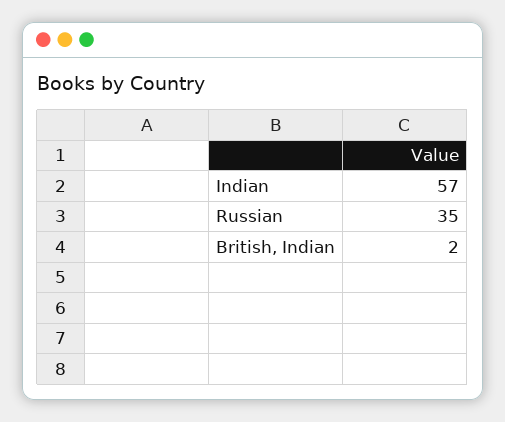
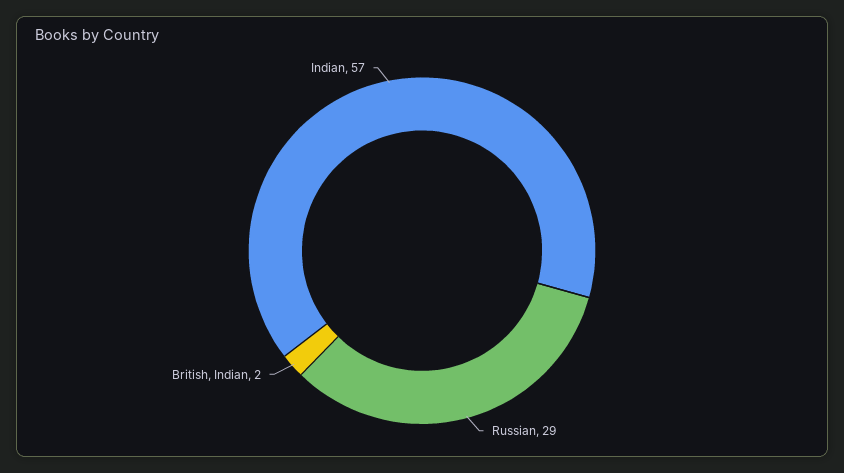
  {
    "Indian": 57,
-   "Russian": 35,
+   "Russian": 29,
    "British, Indian": 2
  }

